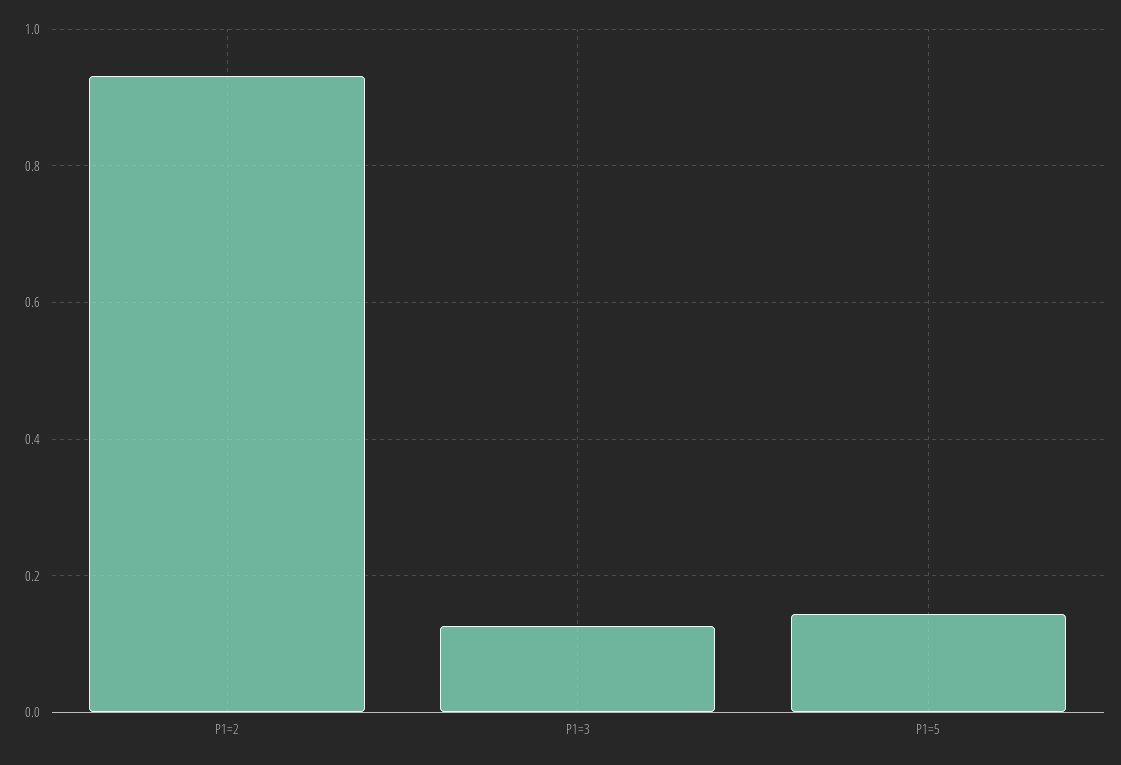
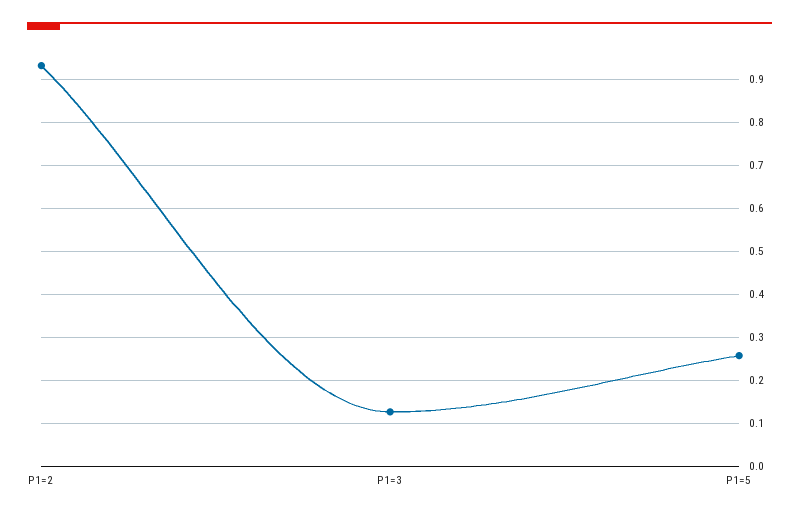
  {
    "P1=2": 0.94,
    "P1=3": 0.12,
-   "P1=5": 0.14
+   "P1=5": 0.26
  }

